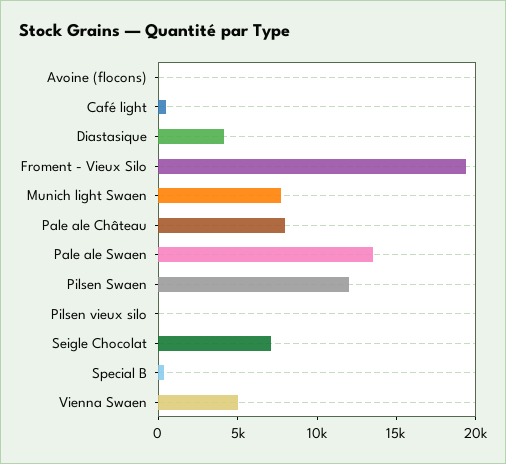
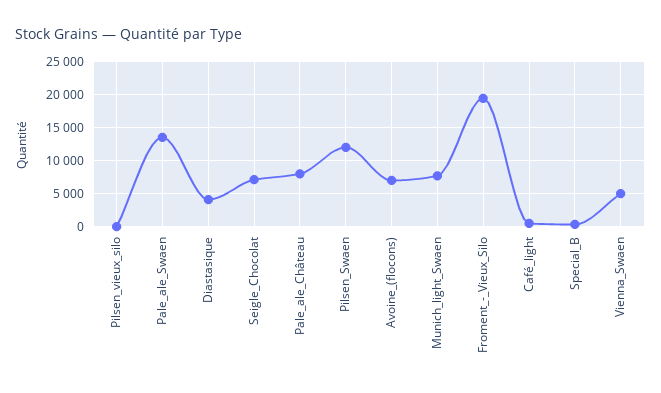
  {
-   "Avoine (flocons)": 0,
+   "Avoine (flocons)": 7000,
    "Café light": 1000,
    "Diastasique": 4000,
    "Froment - Vieux Silo": 19000,
    "Munich light Swaen": 8000,
    "Pale ale Château": 8000,
    "Pale ale Swaen": 14000,
    "Pilsen Swaen": 12000,
    "Pilsen vieux silo": 0,
    "Seigle Chocolat": 7000,
    "Special B": 0,
    "Vienna Swaen": 5000
  }

